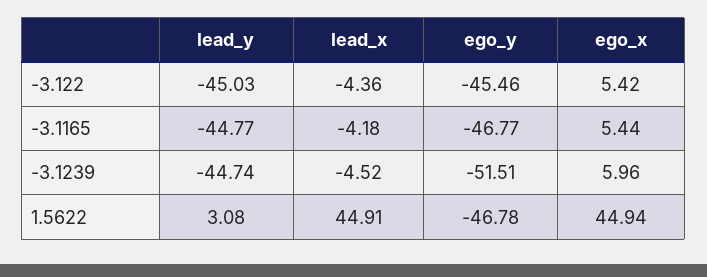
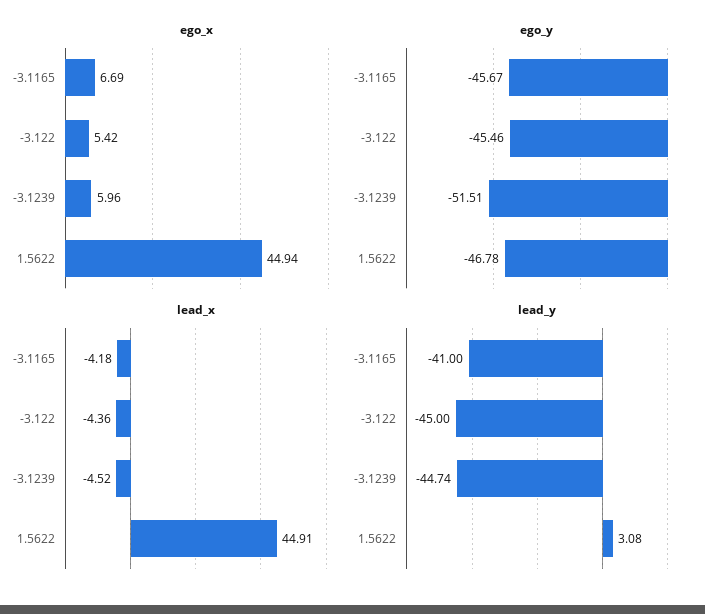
  {
    "lead_y": {
-     "-3.122": -45.03,
+     "-3.122": -45,
-     "-3.1165": -44.77,
+     "-3.1165": -41,
      "-3.1239": -44.74,
      "1.5622": 3.08
    },
    "lead_x": {
      "-3.122": -4.36,
      "-3.1165": -4.18,
      "-3.1239": -4.52,
      "1.5622": 44.91
    },
    "ego_y": {
      "-3.122": -45.46,
-     "-3.1165": -46.77,
+     "-3.1165": -45.67,
      "-3.1239": -51.51,
      "1.5622": -46.78
    },
    "ego_x": {
      "-3.122": 5.42,
-     "-3.1165": 5.44,
+     "-3.1165": 6.69,
      "-3.1239": 5.96,
      "1.5622": 44.94
    }
  }

